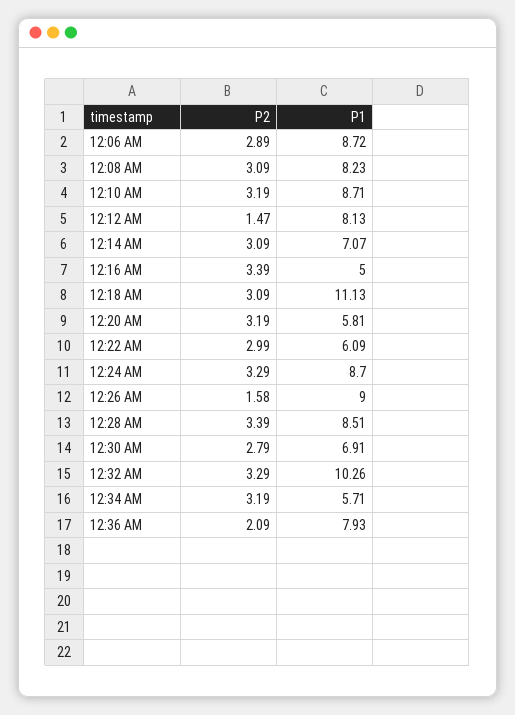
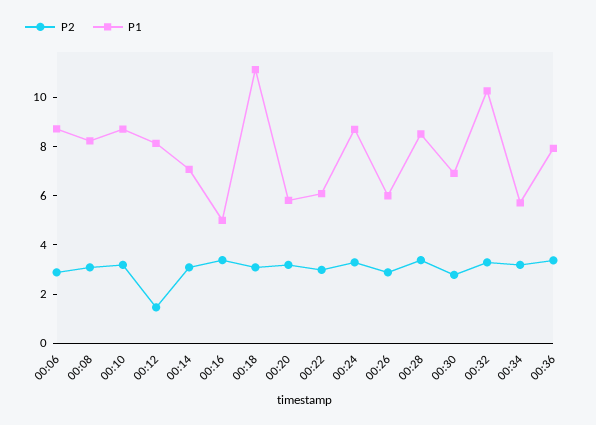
  {
    "P2": {
      "12:06 AM": 2.89,
      "12:08 AM": 3.09,
      "12:10 AM": 3.19,
      "12:12 AM": 1.47,
      "12:14 AM": 3.09,
      "12:16 AM": 3.39,
      "12:18 AM": 3.09,
      "12:20 AM": 3.19,
      "12:22 AM": 2.99,
      "12:24 AM": 3.29,
-     "12:26 AM": 1.58,
+     "12:26 AM": 3,
      "12:28 AM": 3.39,
      "12:30 AM": 2.79,
      "12:32 AM": 3.29,
      "12:34 AM": 3.19,
-     "12:36 AM": 2.09
+     "12:36 AM": 3.5
    },
    "P1": {
      "12:06 AM": 8.72,
      "12:08 AM": 8.23,
      "12:10 AM": 8.71,
      "12:12 AM": 8.13,
      "12:14 AM": 7.07,
      "12:16 AM": 5,
      "12:18 AM": 11.13,
      "12:20 AM": 5.81,
      "12:22 AM": 6.09,
      "12:24 AM": 8.7,
-     "12:26 AM": 9,
+     "12:26 AM": 6,
      "12:28 AM": 8.51,
      "12:30 AM": 6.91,
      "12:32 AM": 10.26,
      "12:34 AM": 5.71,
      "12:36 AM": 7.93
    }
  }

